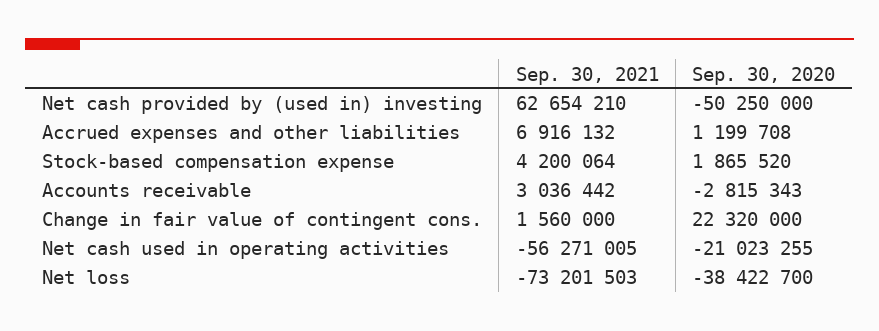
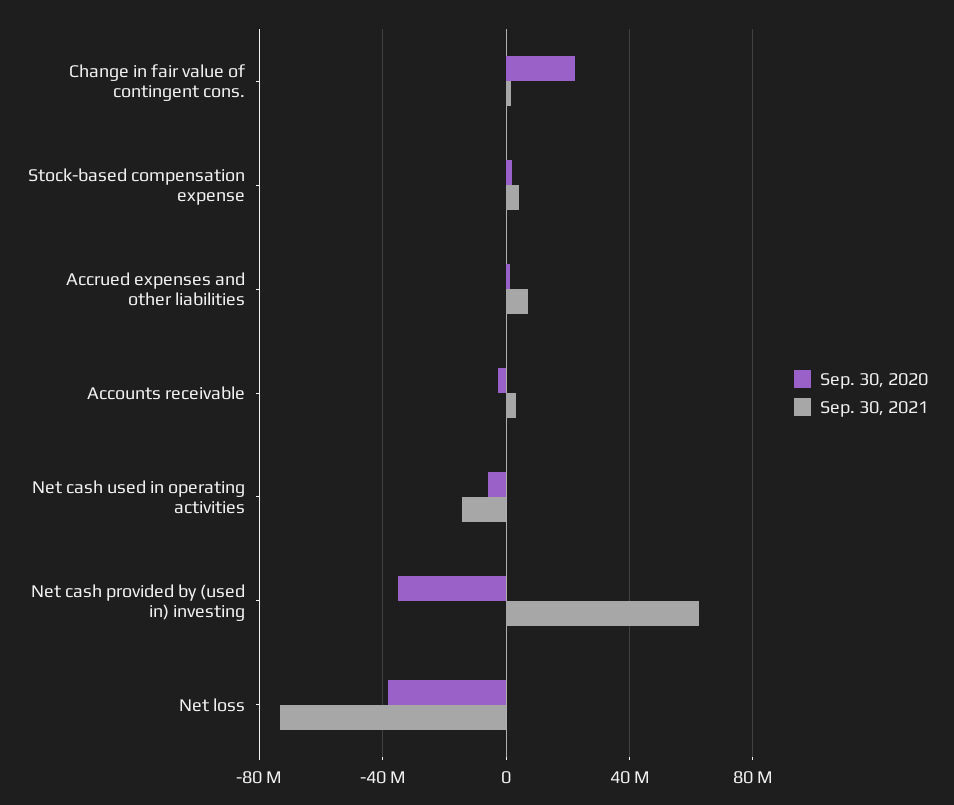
  {
    "Sep. 30, 2021": {
      "Net cash provided by (used in) investing": 62654210,
      "Accrued expenses and other liabilities": 6916132,
      "Stock-based compensation expense": 4200064,
      "Accounts receivable": 3036442,
      "Change in fair value of contingent cons.": 1560000,
-     "Net cash used in operating activities": -56271005,
+     "Net cash used in operating activities": -15000000,
      "Net loss": -73201503
    },
    "Sep. 30, 2020": {
-     "Net cash provided by (used in) investing": -50250000,
+     "Net cash provided by (used in) investing": -35000000,
      "Accrued expenses and other liabilities": 1199708,
      "Stock-based compensation expense": 1865520,
      "Accounts receivable": -2815343,
      "Change in fair value of contingent cons.": 22320000,
-     "Net cash used in operating activities": -21023255,
+     "Net cash used in operating activities": -5000000,
      "Net loss": -38422700
    }
  }

